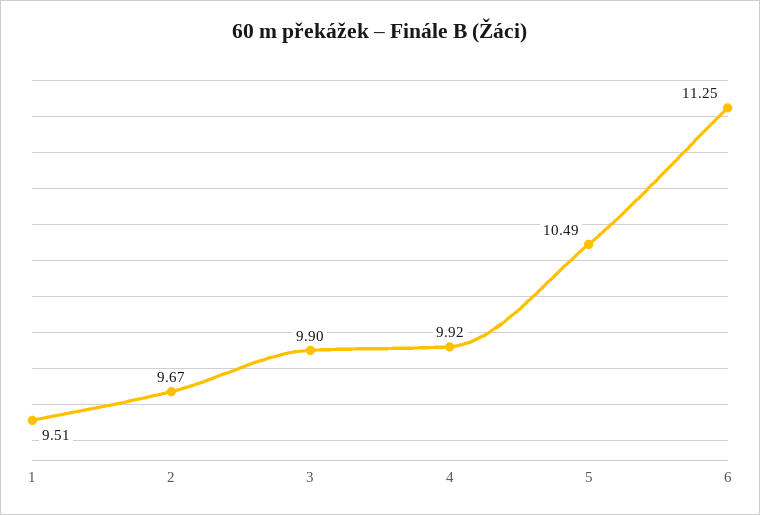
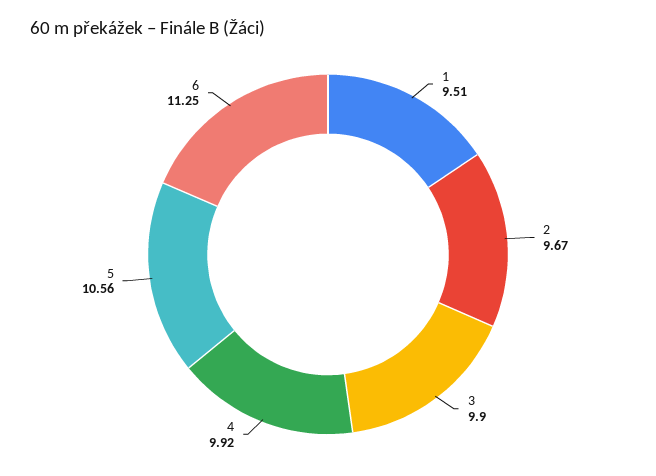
  {
    "1": 9.51,
    "2": 9.67,
    "3": 9.9,
    "4": 9.92,
-   "5": 10.49,
+   "5": 10.56,
    "6": 11.25
  }

